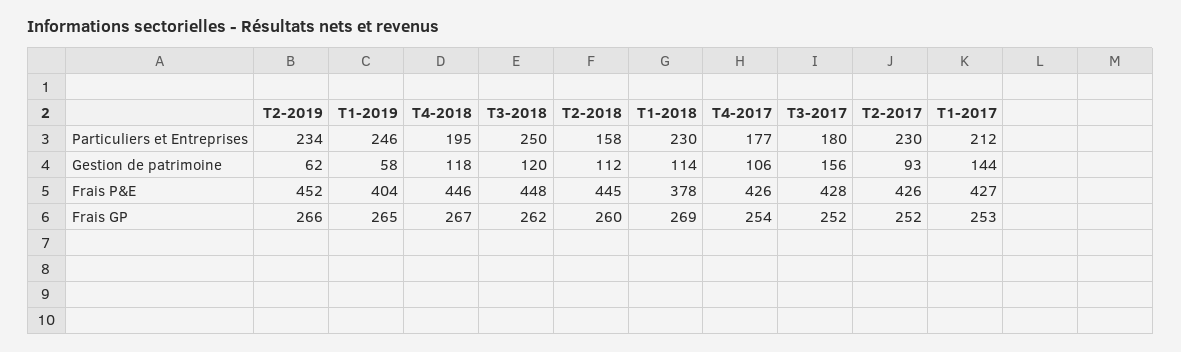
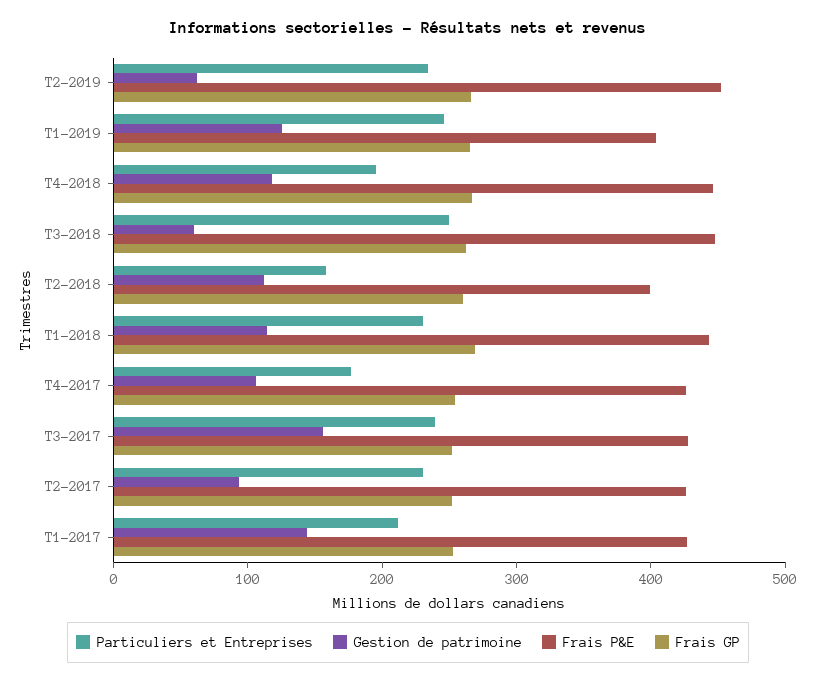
  {
    "Particuliers et Entreprises": {
      "T2-2019": 234,
      "T1-2019": 246,
      "T4-2018": 195,
      "T3-2018": 250,
      "T2-2018": 158,
      "T1-2018": 230,
      "T4-2017": 177,
-     "T3-2017": 180,
+     "T3-2017": 240,
      "T2-2017": 230,
      "T1-2017": 212
    },
    "Gestion de patrimoine": {
      "T2-2019": 62,
-     "T1-2019": 58,
+     "T1-2019": 120,
      "T4-2018": 118,
-     "T3-2018": 120,
+     "T3-2018": 60,
      "T2-2018": 112,
      "T1-2018": 114,
      "T4-2017": 106,
      "T3-2017": 156,
      "T2-2017": 93,
      "T1-2017": 144
    },
    "Frais P&E": {
      "T2-2019": 452,
      "T1-2019": 404,
      "T4-2018": 446,
      "T3-2018": 448,
-     "T2-2018": 445,
+     "T2-2018": 400,
-     "T1-2018": 378,
+     "T1-2018": 440,
      "T4-2017": 426,
      "T3-2017": 428,
      "T2-2017": 426,
      "T1-2017": 427
    },
    "Frais GP": {
      "T2-2019": 266,
      "T1-2019": 265,
      "T4-2018": 267,
      "T3-2018": 262,
      "T2-2018": 260,
      "T1-2018": 269,
      "T4-2017": 254,
      "T3-2017": 252,
      "T2-2017": 252,
      "T1-2017": 253
    }
  }

